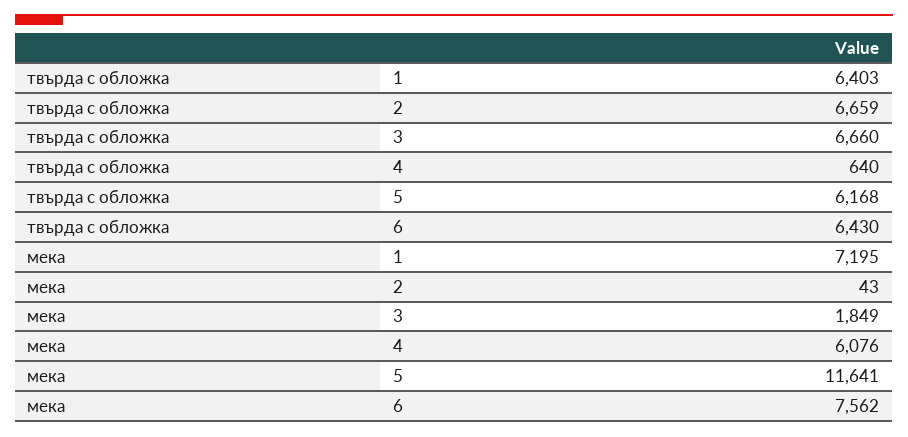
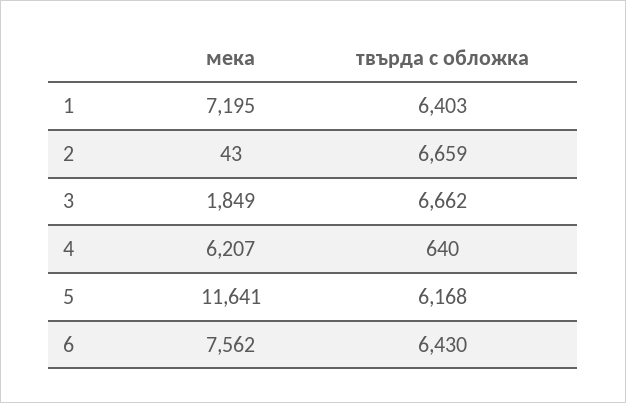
  {
    "твърда с обложка": {
      "1": 6403,
      "2": 6659,
-     "3": 6660,
+     "3": 6662,
      "4": 640,
      "5": 6168,
      "6": 6430
    },
    "мека": {
      "1": 7195,
      "2": 43,
      "3": 1849,
-     "4": 6076,
+     "4": 6207,
      "5": 11641,
      "6": 7562
    }
  }

